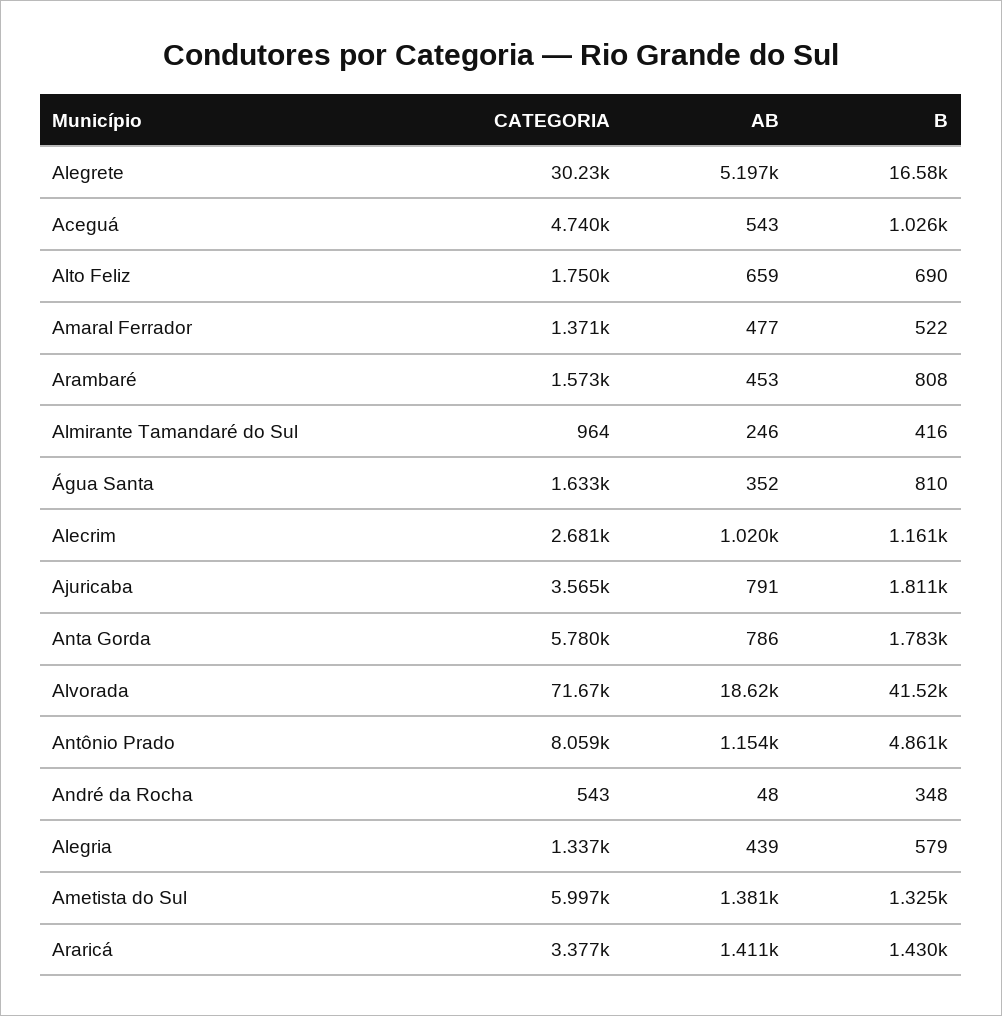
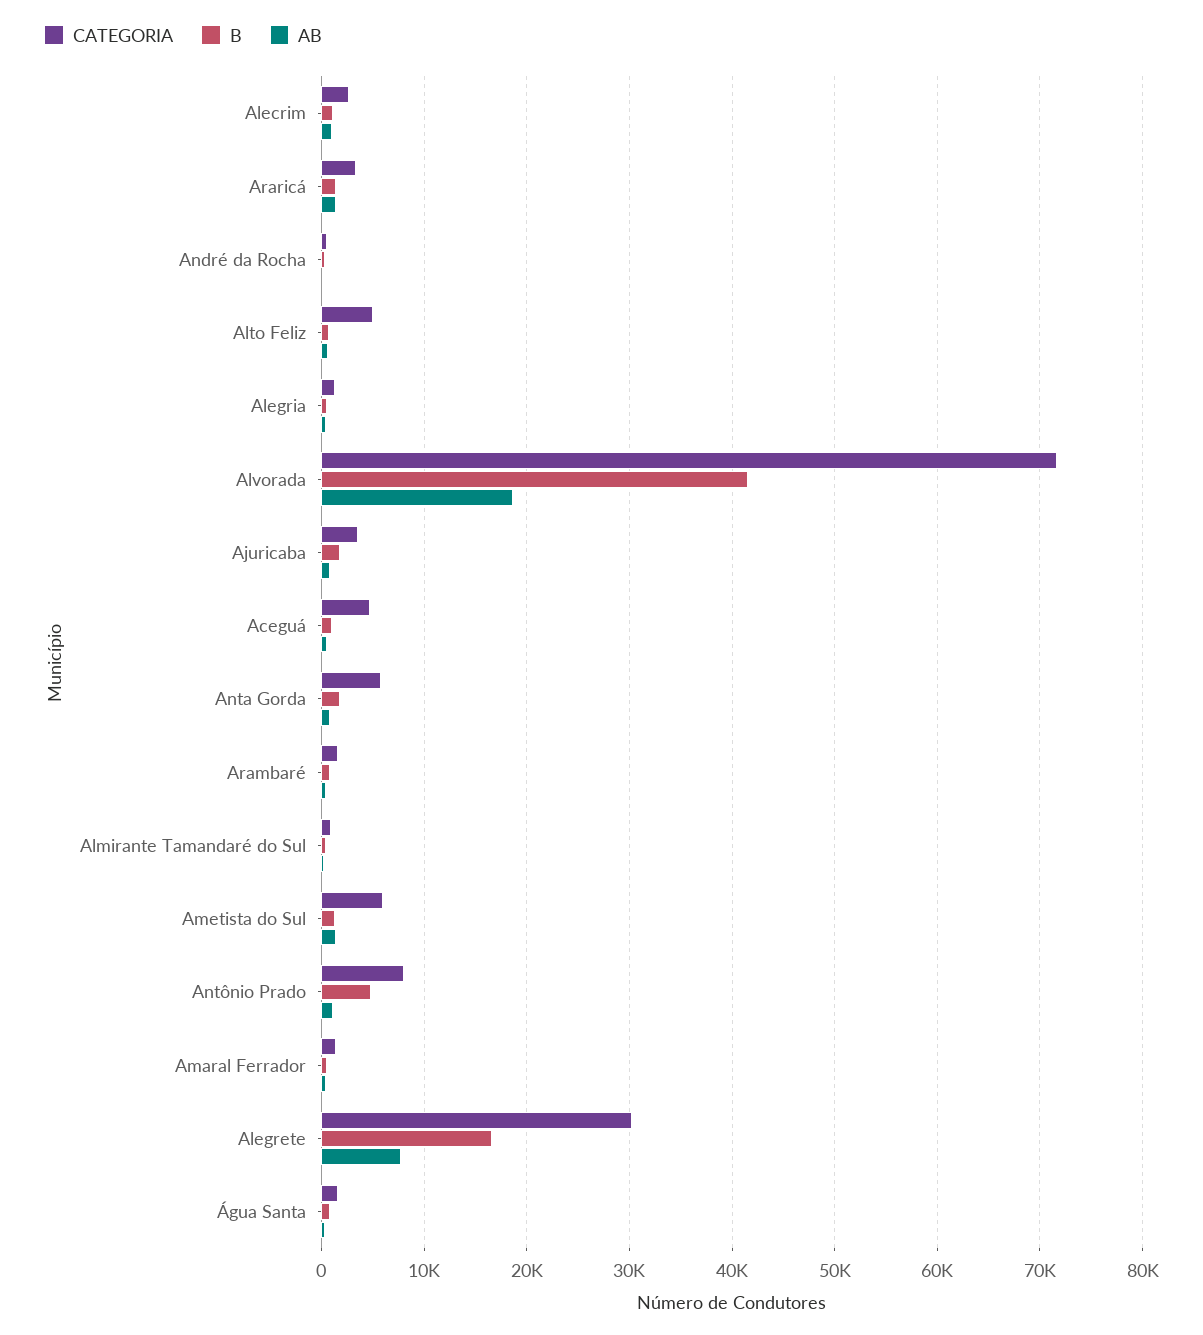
  {
    "CATEGORIA": {
      "Alegrete": 30230,
      "Aceguá": 4740,
-     "Alto Feliz": 1750,
+     "Alto Feliz": 5000,
      "Amaral Ferrador": 1371,
      "Arambaré": 1573,
      "Almirante Tamandaré do Sul": 964,
      "Água Santa": 1633,
      "Alecrim": 2681,
      "Ajuricaba": 3565,
      "Anta Gorda": 5780,
      "Alvorada": 71670,
      "Antônio Prado": 8059,
      "André da Rocha": 543,
      "Alegria": 1337,
      "Ametista do Sul": 5997,
      "Araricá": 3377
    },
    "AB": {
-     "Alegrete": 5197,
+     "Alegrete": 8000,
      "Aceguá": 543,
      "Alto Feliz": 659,
      "Amaral Ferrador": 477,
      "Arambaré": 453,
      "Almirante Tamandaré do Sul": 246,
      "Água Santa": 352,
      "Alecrim": 1020,
      "Ajuricaba": 791,
      "Anta Gorda": 786,
      "Alvorada": 18620,
      "Antônio Prado": 1154,
      "André da Rocha": 48,
      "Alegria": 439,
      "Ametista do Sul": 1381,
      "Araricá": 1411
    },
    "B": {
      "Alegrete": 16580,
      "Aceguá": 1026,
      "Alto Feliz": 690,
      "Amaral Ferrador": 522,
      "Arambaré": 808,
      "Almirante Tamandaré do Sul": 416,
      "Água Santa": 810,
      "Alecrim": 1161,
      "Ajuricaba": 1811,
      "Anta Gorda": 1783,
      "Alvorada": 41520,
      "Antônio Prado": 4861,
      "André da Rocha": 348,
      "Alegria": 579,
      "Ametista do Sul": 1325,
      "Araricá": 1430
    }
  }

